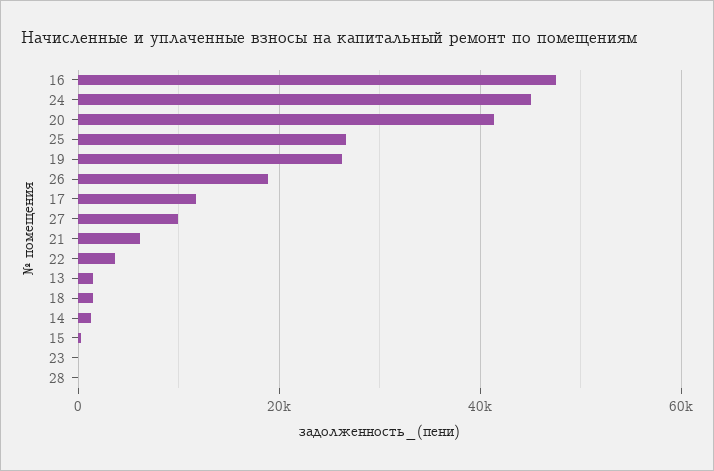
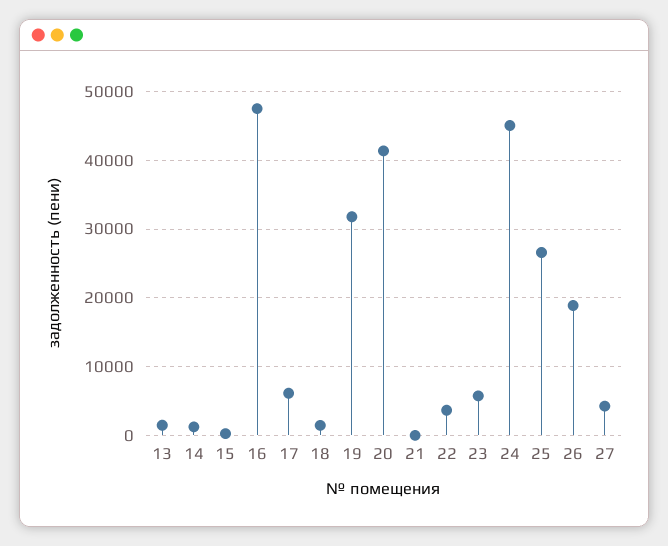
  {
    "16": 48000,
    "24": 45000,
    "20": 41000,
    "25": 27000,
-   "19": 26000,
+   "19": 32000,
    "26": 19000,
-   "17": 12000,
+   "17": 6000,
-   "27": 10000,
+   "27": 4000,
-   "21": 6000,
+   "21": 0,
    "22": 4000,
    "13": 1000,
    "18": 1000,
    "14": 1000,
    "15": 0,
-   "23": 0,
+   "23": 6000
-   "28": 0
  }

